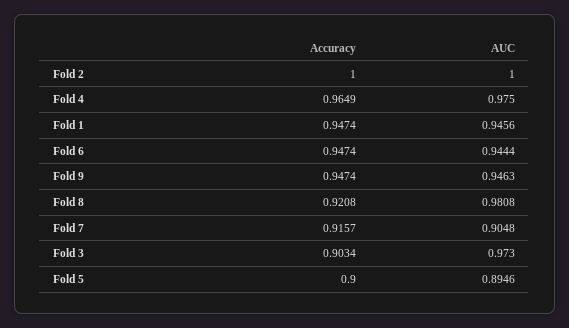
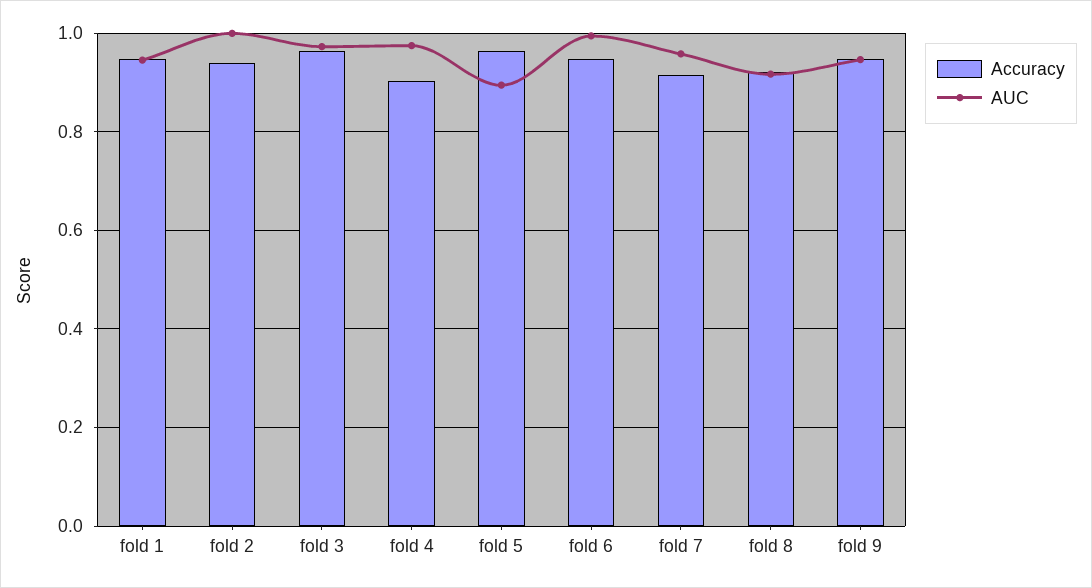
  {
    "Accuracy": {
-     "Fold 2": 1,
+     "Fold 2": 0.94,
-     "Fold 4": 0.9649,
+     "Fold 4": 0.9,
      "Fold 1": 0.9474,
      "Fold 6": 0.9474,
      "Fold 9": 0.9474,
      "Fold 8": 0.9208,
      "Fold 7": 0.9157,
-     "Fold 3": 0.9034,
+     "Fold 3": 0.96,
-     "Fold 5": 0.9
+     "Fold 5": 0.96
    },
    "AUC": {
      "Fold 2": 1,
      "Fold 4": 0.975,
      "Fold 1": 0.9456,
-     "Fold 6": 0.9444,
+     "Fold 6": 1,
      "Fold 9": 0.9463,
-     "Fold 8": 0.9808,
+     "Fold 8": 0.92,
-     "Fold 7": 0.9048,
+     "Fold 7": 0.96,
      "Fold 3": 0.973,
      "Fold 5": 0.8946
    }
  }

